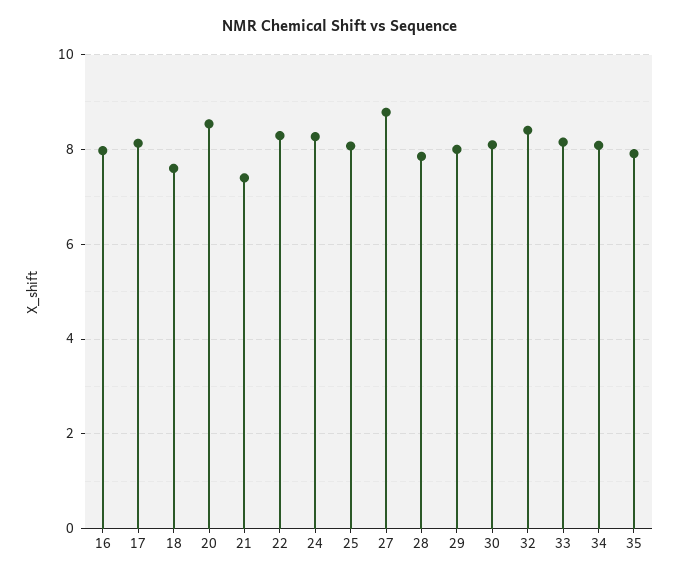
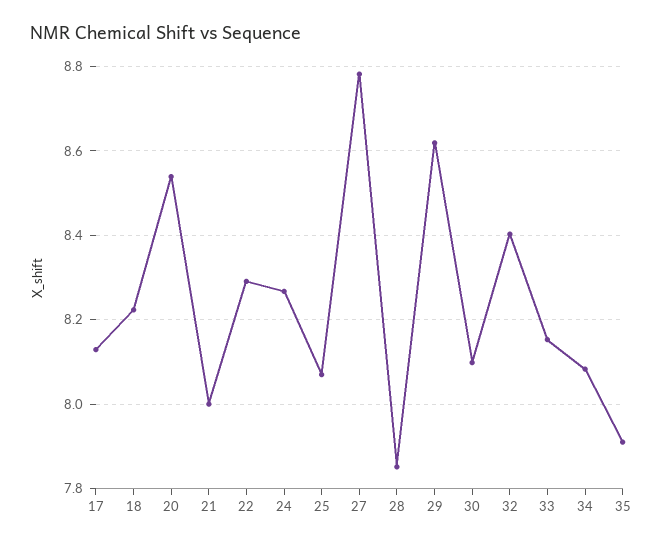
  {
-   "16": 8,
    "17": 8.12,
-   "18": 7.6,
+   "18": 8.22,
    "20": 8.54,
-   "21": 7.4,
+   "21": 8,
    "22": 8.3,
    "24": 8.26,
    "25": 8.08,
    "27": 8.78,
    "28": 7.86,
-   "29": 8,
+   "29": 8.62,
    "30": 8.1,
    "32": 8.4,
    "33": 8.16,
    "34": 8.08,
    "35": 7.92
  }

